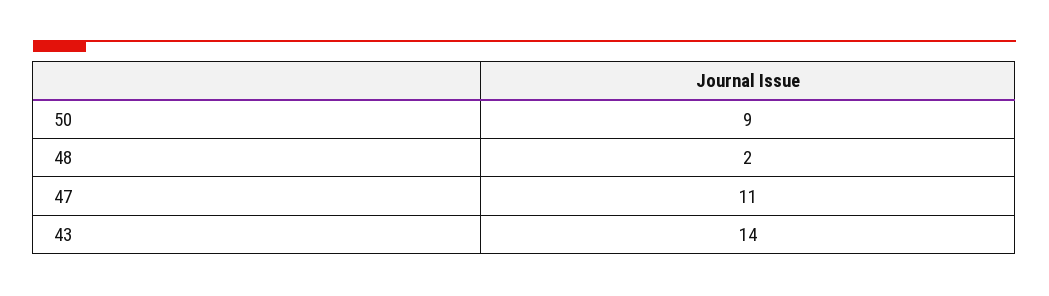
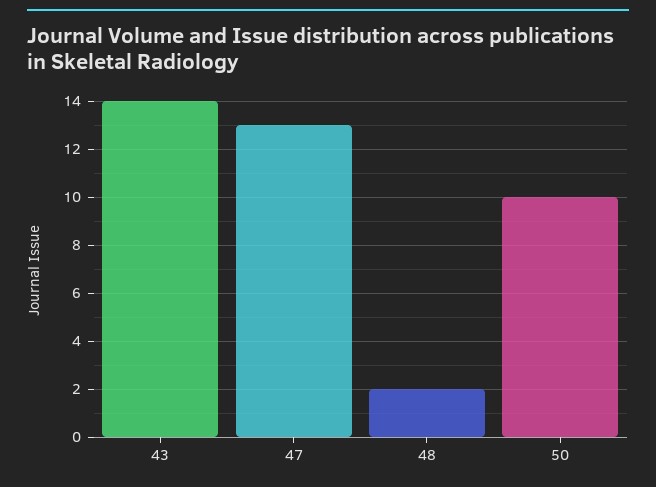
  {
-   "50": 9,
+   "50": 10,
    "48": 2,
-   "47": 11,
+   "47": 13,
    "43": 14
  }

